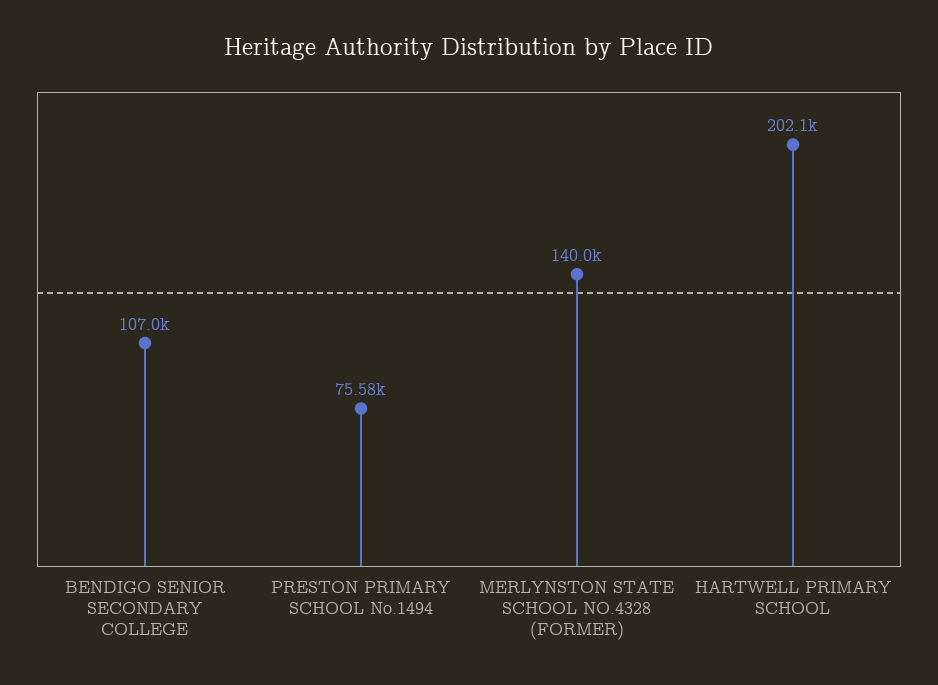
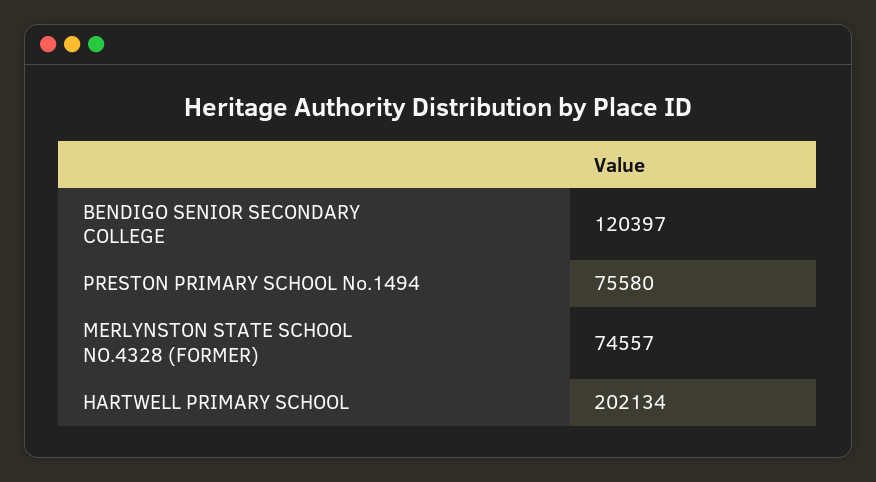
  {
-   "BENDIGO SENIOR SECONDARY COLLEGE": 107000,
+   "BENDIGO SENIOR SECONDARY COLLEGE": 120397,
    "PRESTON PRIMARY SCHOOL No.1494": 75580,
-   "MERLYNSTON STATE SCHOOL NO.4328 (FORMER)": 140000,
+   "MERLYNSTON STATE SCHOOL NO.4328 (FORMER)": 74557,
    "HARTWELL PRIMARY SCHOOL": 202134
  }

